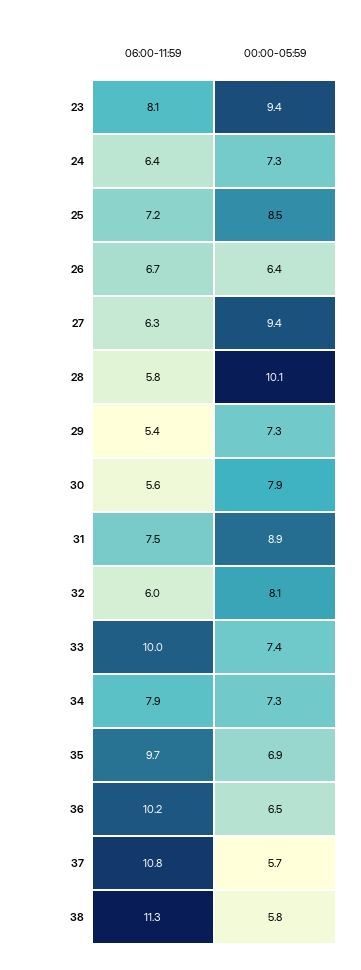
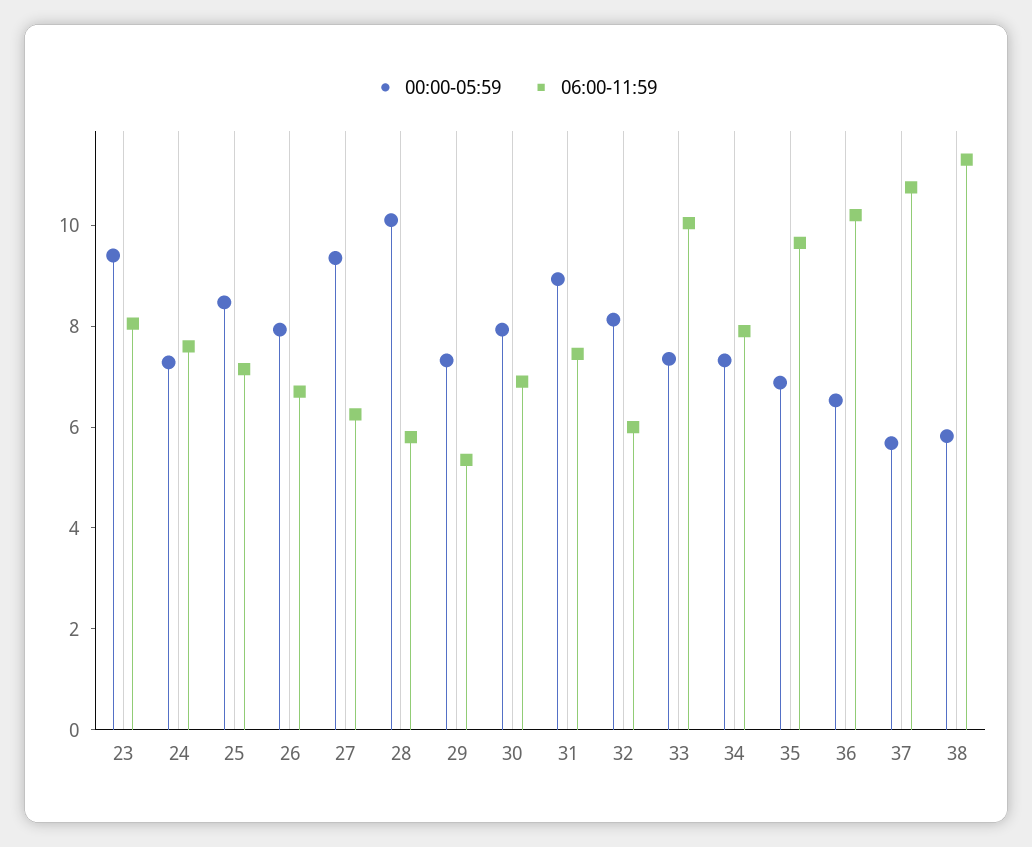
  {
    "06:00-11:59": {
      "23": 8.1,
-     "24": 6.4,
+     "24": 7.5,
      "25": 7.2,
      "26": 6.7,
      "27": 6.3,
      "28": 5.8,
      "29": 5.4,
-     "30": 5.6,
+     "30": 7,
      "31": 7.5,
      "32": 6,
      "33": 10,
      "34": 7.9,
      "35": 9.7,
      "36": 10.2,
      "37": 10.8,
      "38": 11.3
    },
    "00:00-05:59": {
      "23": 9.4,
      "24": 7.3,
      "25": 8.5,
-     "26": 6.4,
+     "26": 8,
      "27": 9.4,
      "28": 10.1,
      "29": 7.3,
      "30": 7.9,
      "31": 8.9,
      "32": 8.1,
      "33": 7.4,
      "34": 7.3,
      "35": 6.9,
      "36": 6.5,
      "37": 5.7,
      "38": 5.8
    }
  }

